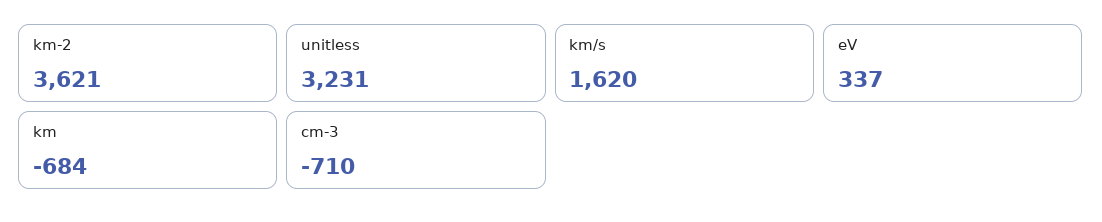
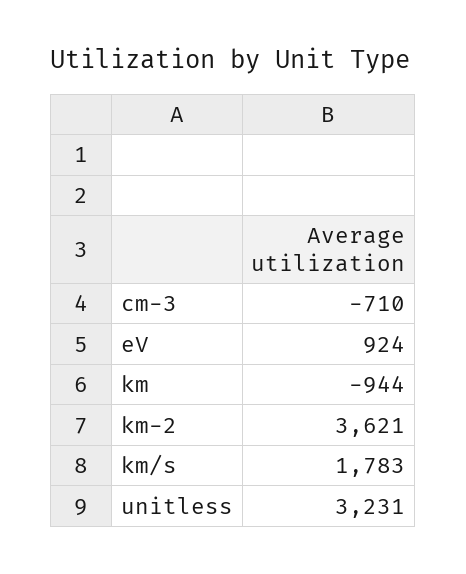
  {
    "km-2": 3621,
    "unitless": 3231,
-   "km/s": 1620,
+   "km/s": 1783,
-   "eV": 337,
+   "eV": 924,
-   "km": -684,
+   "km": -944,
    "cm-3": -710
  }

